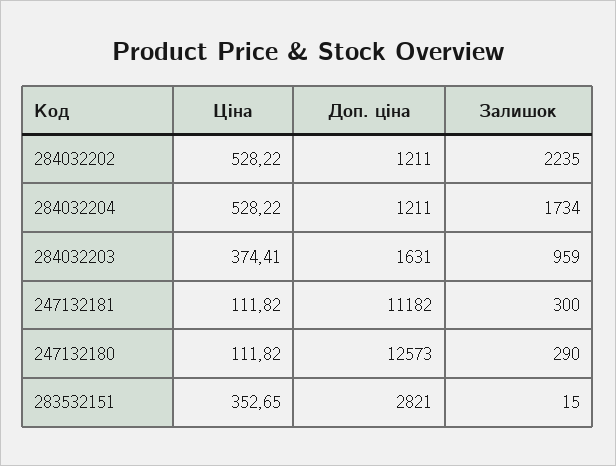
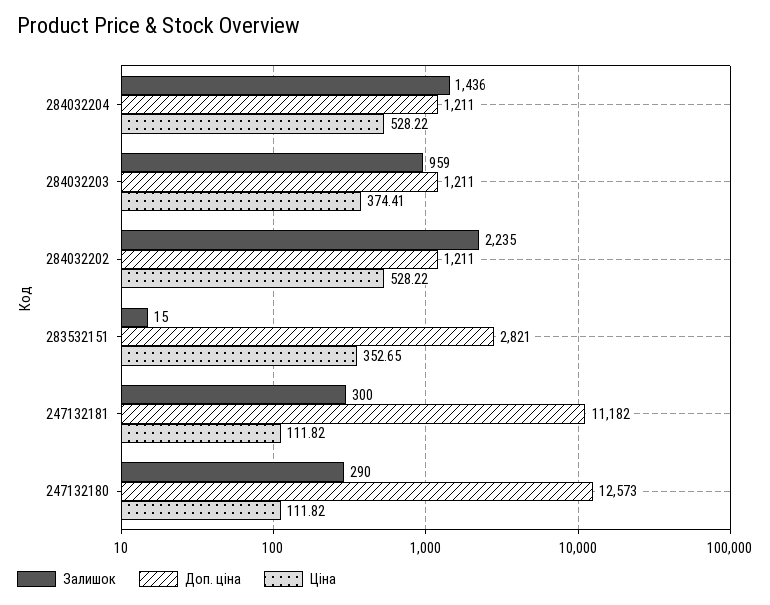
  {
    "Ціна": {
      "284032202": 528.22,
      "284032204": 528.22,
      "284032203": 374.41,
      "247132181": 111.82,
      "247132180": 111.82,
      "283532151": 352.65
    },
    "Доп. ціна": {
      "284032202": 1211,
      "284032204": 1211,
-     "284032203": 1631,
+     "284032203": 1211,
      "247132181": 11182,
      "247132180": 12573,
      "283532151": 2821
    },
    "Залишок": {
      "284032202": 2235,
-     "284032204": 1734,
+     "284032204": 1436,
      "284032203": 959,
      "247132181": 300,
      "247132180": 290,
      "283532151": 15
    }
  }

